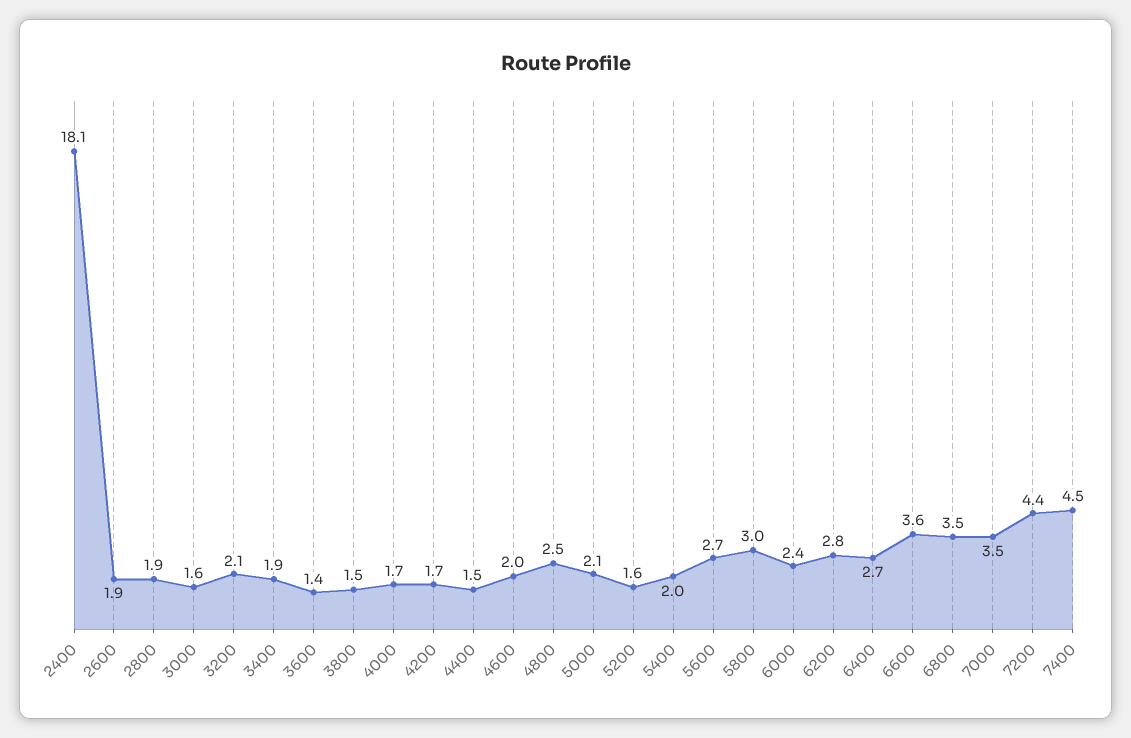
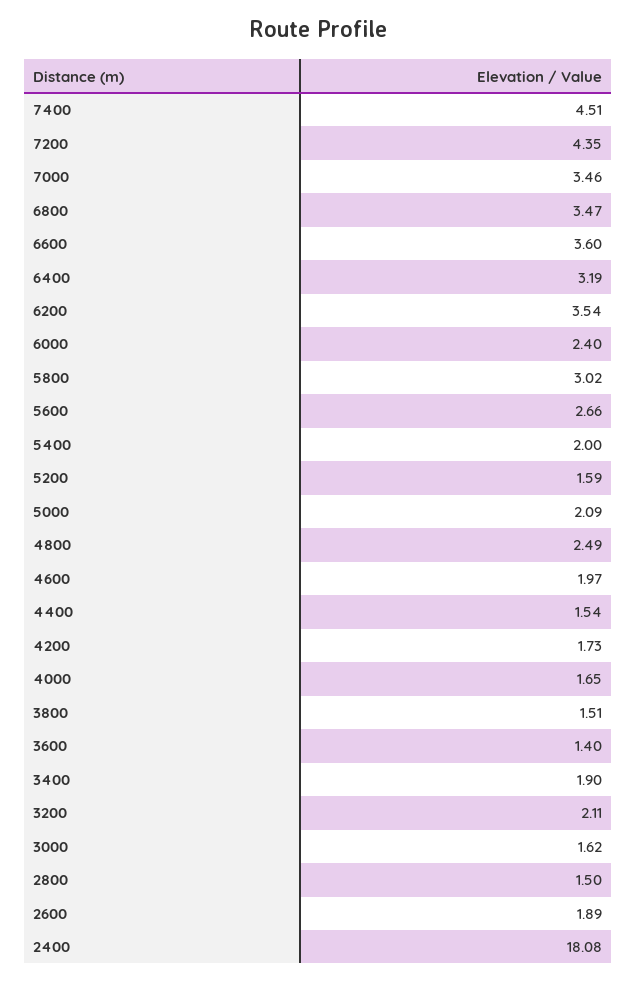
  {
    "2400": 18.08,
    "2600": 1.89,
-   "2800": 1.9,
+   "2800": 1.5,
    "3000": 1.62,
    "3200": 2.11,
    "3400": 1.9,
    "3600": 1.4,
    "3800": 1.51,
    "4000": 1.65,
    "4200": 1.73,
    "4400": 1.54,
    "4600": 1.97,
    "4800": 2.49,
    "5000": 2.09,
    "5200": 1.59,
    "5400": 2,
    "5600": 2.66,
    "5800": 3.02,
    "6000": 2.4,
-   "6200": 2.8,
+   "6200": 3.54,
-   "6400": 2.7,
+   "6400": 3.19,
    "6600": 3.6,
    "6800": 3.47,
    "7000": 3.46,
    "7200": 4.35,
    "7400": 4.51
  }

